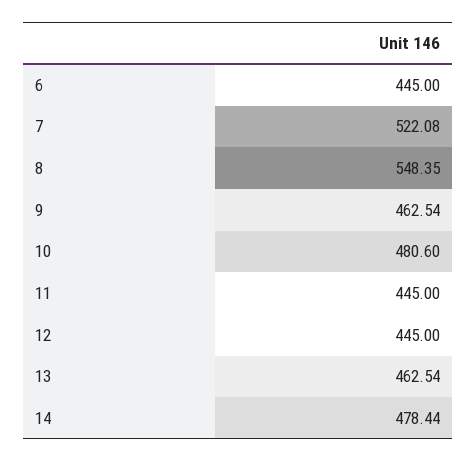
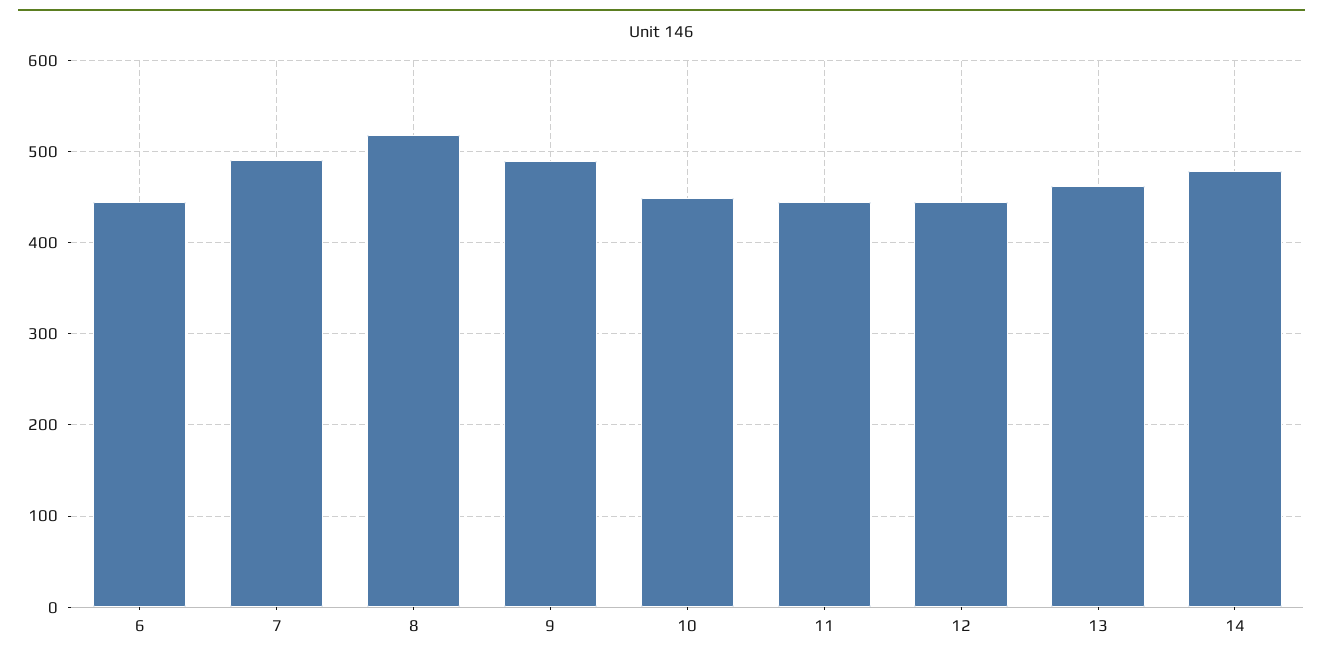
  {
    "6": 445,
-   "7": 522.08,
+   "7": 490,
-   "8": 548.35,
+   "8": 520,
-   "9": 462.54,
+   "9": 490,
-   "10": 480.6,
+   "10": 450,
    "11": 445,
    "12": 445,
    "13": 462.54,
    "14": 478.44
  }

